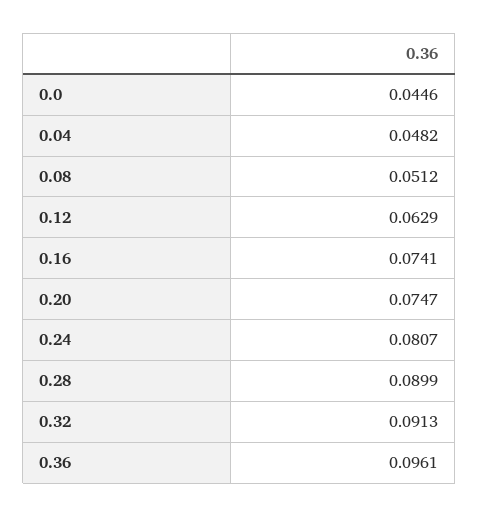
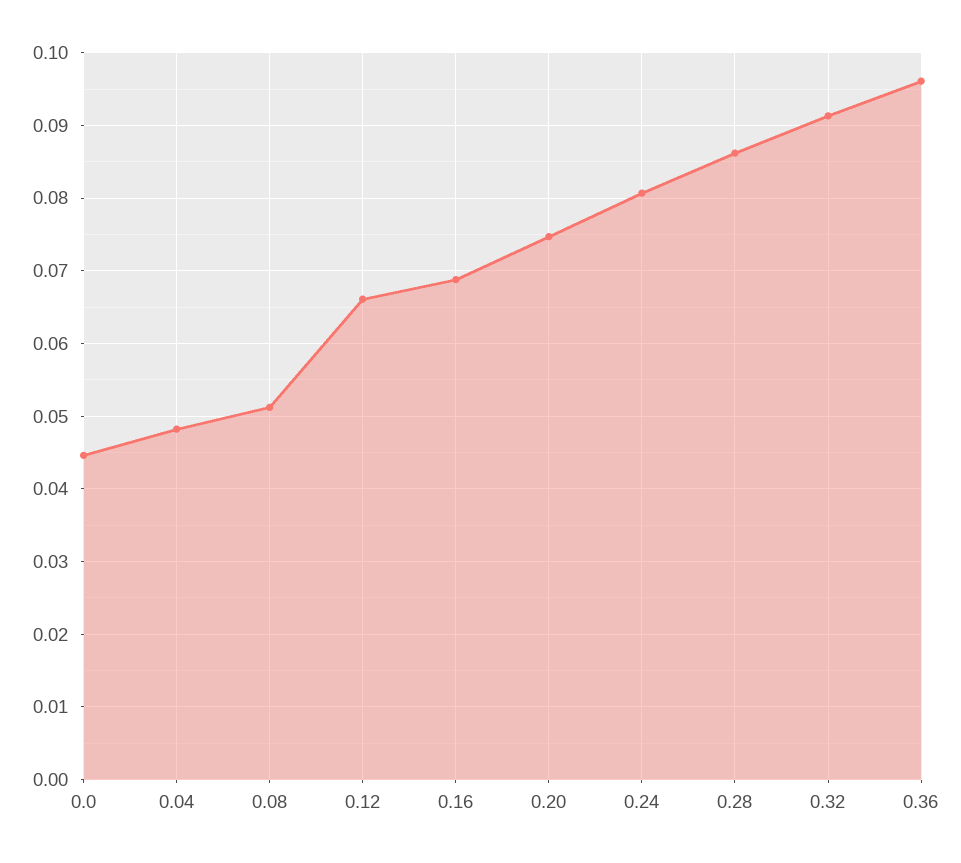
  {
    "0.0": 0.0446,
    "0.04": 0.0482,
    "0.08": 0.0512,
-   "0.12": 0.0629,
+   "0.12": 0.066,
-   "0.16": 0.0741,
+   "0.16": 0.069,
    "0.20": 0.0747,
    "0.24": 0.0807,
-   "0.28": 0.0899,
+   "0.28": 0.086,
    "0.32": 0.0913,
    "0.36": 0.0961
  }

